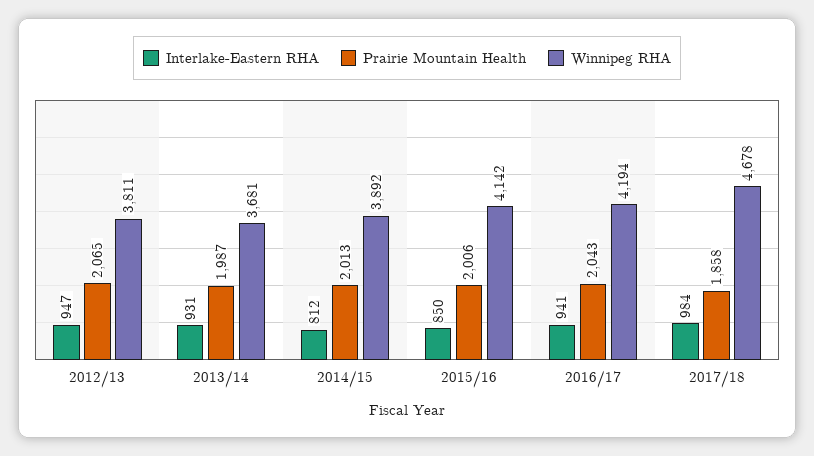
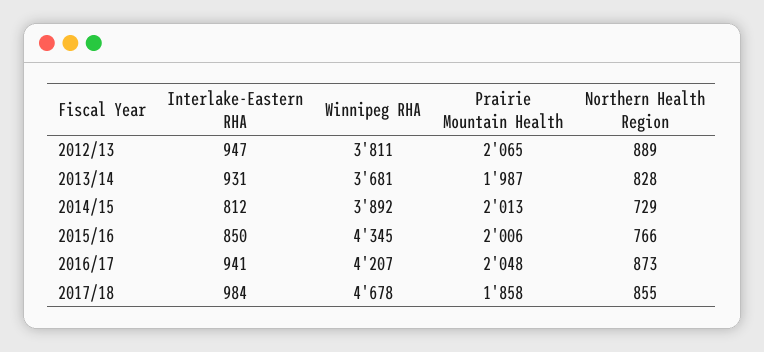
  {
    "Interlake-Eastern RHA": {
      "2012/13": 947,
      "2013/14": 931,
      "2014/15": 812,
      "2015/16": 850,
      "2016/17": 941,
      "2017/18": 984
    },
    "Prairie Mountain Health": {
      "2012/13": 2065,
      "2013/14": 1987,
      "2014/15": 2013,
      "2015/16": 2006,
-     "2016/17": 2043,
+     "2016/17": 2048,
      "2017/18": 1858
    },
    "Winnipeg RHA": {
      "2012/13": 3811,
      "2013/14": 3681,
      "2014/15": 3892,
-     "2015/16": 4142,
+     "2015/16": 4345,
-     "2016/17": 4194,
+     "2016/17": 4207,
      "2017/18": 4678
-   }
+   },
+   "Northern Health Region": {
+     "2012/13": 889,
+     "2013/14": 828,
+     "2014/15": 729,
+     "2015/16": 766,
+     "2016/17": 873,
+     "2017/18": 855
+   }
  }

